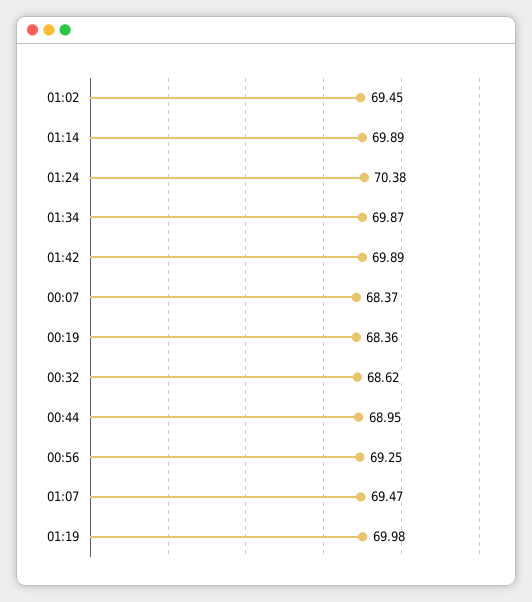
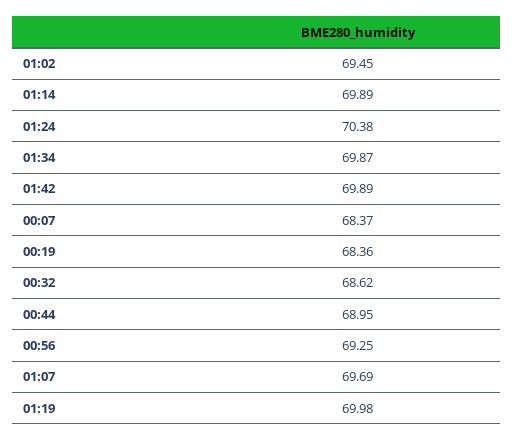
  {
    "01:02": 69.45,
    "01:14": 69.89,
    "01:24": 70.38,
    "01:34": 69.87,
    "01:42": 69.89,
    "00:07": 68.37,
    "00:19": 68.36,
    "00:32": 68.62,
    "00:44": 68.95,
    "00:56": 69.25,
-   "01:07": 69.47,
+   "01:07": 69.69,
    "01:19": 69.98
  }

